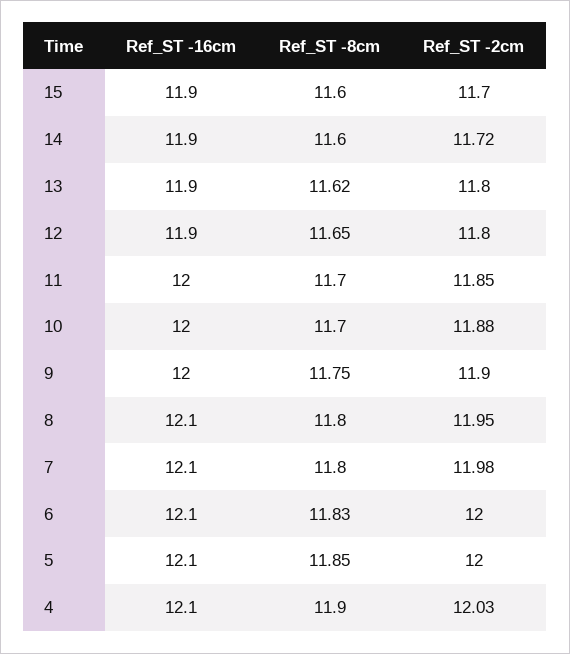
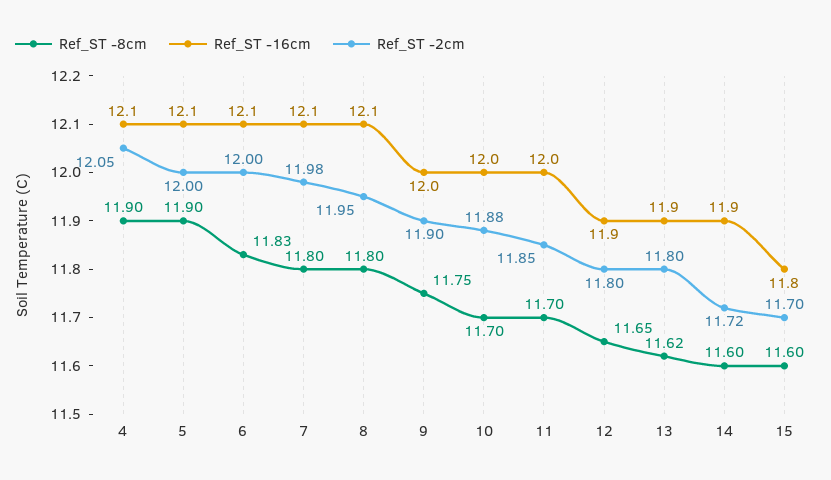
  {
    "Ref_ST -16cm": {
-     "15": 11.9,
+     "15": 11.8,
      "14": 11.9,
      "13": 11.9,
      "12": 11.9,
      "11": 12,
      "10": 12,
      "9": 12,
      "8": 12.1,
      "7": 12.1,
      "6": 12.1,
      "5": 12.1,
      "4": 12.1
    },
    "Ref_ST -8cm": {
      "15": 11.6,
      "14": 11.6,
      "13": 11.62,
      "12": 11.65,
      "11": 11.7,
      "10": 11.7,
      "9": 11.75,
      "8": 11.8,
      "7": 11.8,
      "6": 11.83,
-     "5": 11.85,
+     "5": 11.9,
      "4": 11.9
    },
    "Ref_ST -2cm": {
      "15": 11.7,
      "14": 11.72,
      "13": 11.8,
      "12": 11.8,
      "11": 11.85,
      "10": 11.88,
      "9": 11.9,
      "8": 11.95,
      "7": 11.98,
      "6": 12,
      "5": 12,
-     "4": 12.03
+     "4": 12.05
    }
  }

